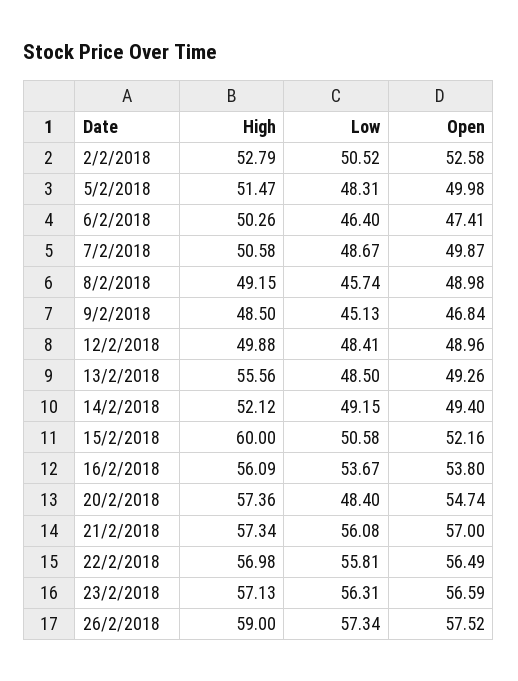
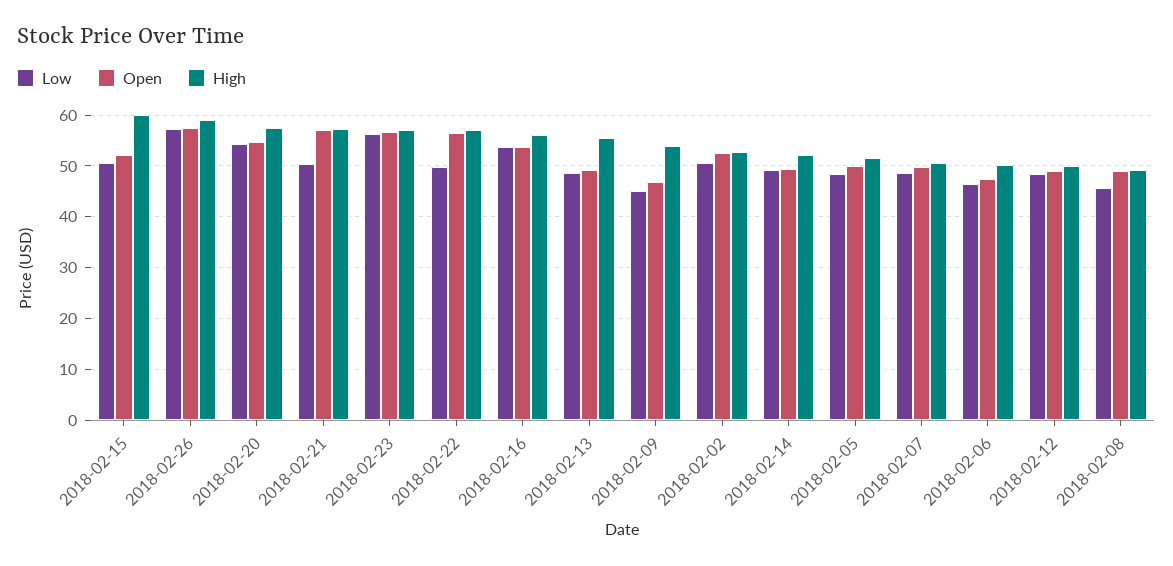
  {
    "High": {
      "2/2/2018": 52.79,
      "5/2/2018": 51.47,
      "6/2/2018": 50.26,
      "7/2/2018": 50.58,
      "8/2/2018": 49.15,
-     "9/2/2018": 48.5,
+     "9/2/2018": 54,
      "12/2/2018": 49.88,
      "13/2/2018": 55.56,
      "14/2/2018": 52.12,
      "15/2/2018": 60,
      "16/2/2018": 56.09,
      "20/2/2018": 57.36,
      "21/2/2018": 57.34,
      "22/2/2018": 56.98,
      "23/2/2018": 57.13,
      "26/2/2018": 59
    },
    "Low": {
      "2/2/2018": 50.52,
      "5/2/2018": 48.31,
      "6/2/2018": 46.4,
      "7/2/2018": 48.67,
      "8/2/2018": 45.74,
      "9/2/2018": 45.13,
      "12/2/2018": 48.41,
      "13/2/2018": 48.5,
      "14/2/2018": 49.15,
      "15/2/2018": 50.58,
      "16/2/2018": 53.67,
-     "20/2/2018": 48.4,
+     "20/2/2018": 54,
-     "21/2/2018": 56.08,
+     "21/2/2018": 50,
-     "22/2/2018": 55.81,
+     "22/2/2018": 50,
      "23/2/2018": 56.31,
      "26/2/2018": 57.34
    },
    "Open": {
      "2/2/2018": 52.58,
      "5/2/2018": 49.98,
      "6/2/2018": 47.41,
      "7/2/2018": 49.87,
      "8/2/2018": 48.98,
      "9/2/2018": 46.84,
      "12/2/2018": 48.96,
      "13/2/2018": 49.26,
      "14/2/2018": 49.4,
      "15/2/2018": 52.16,
      "16/2/2018": 53.8,
      "20/2/2018": 54.74,
      "21/2/2018": 57,
      "22/2/2018": 56.49,
      "23/2/2018": 56.59,
      "26/2/2018": 57.52
    }
  }

